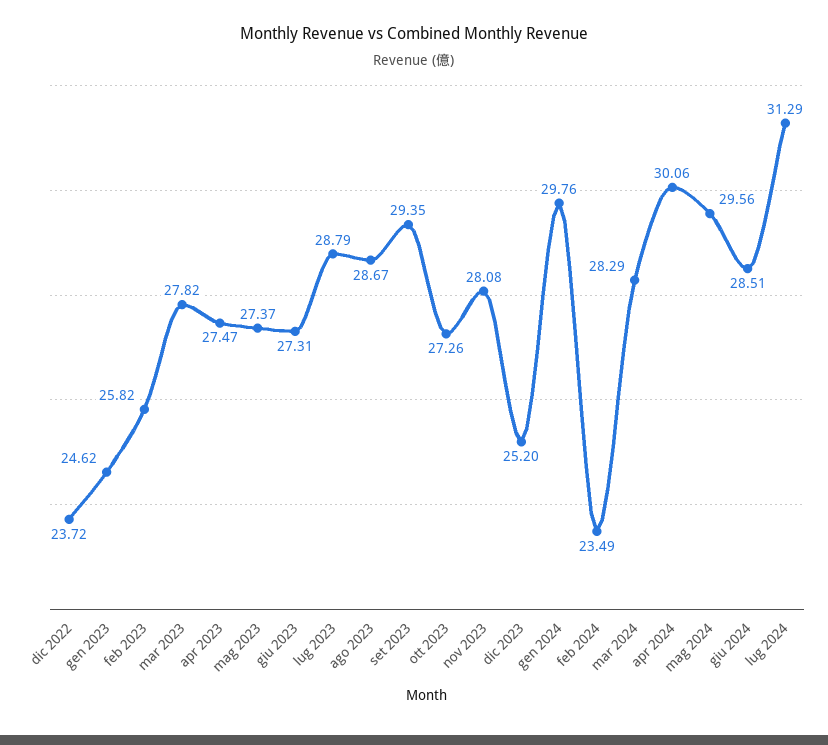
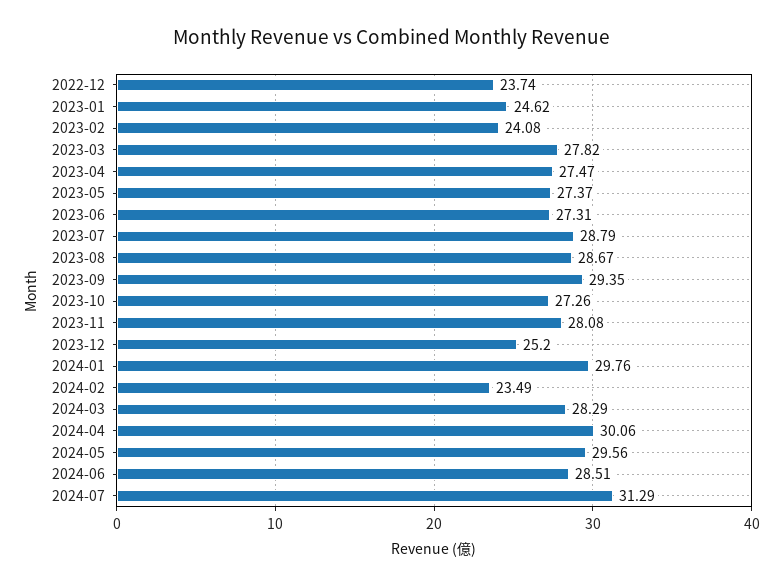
  {
-   "dic 2022": 23.72,
+   "dic 2022": 23.74,
    "gen 2023": 24.62,
-   "feb 2023": 25.82,
+   "feb 2023": 24.08,
    "mar 2023": 27.82,
    "apr 2023": 27.47,
    "mag 2023": 27.37,
    "giu 2023": 27.31,
    "lug 2023": 28.79,
    "ago 2023": 28.67,
    "set 2023": 29.35,
    "ott 2023": 27.26,
    "nov 2023": 28.08,
    "dic 2023": 25.2,
    "gen 2024": 29.76,
    "feb 2024": 23.49,
    "mar 2024": 28.29,
    "apr 2024": 30.06,
    "mag 2024": 29.56,
    "giu 2024": 28.51,
    "lug 2024": 31.29
  }

